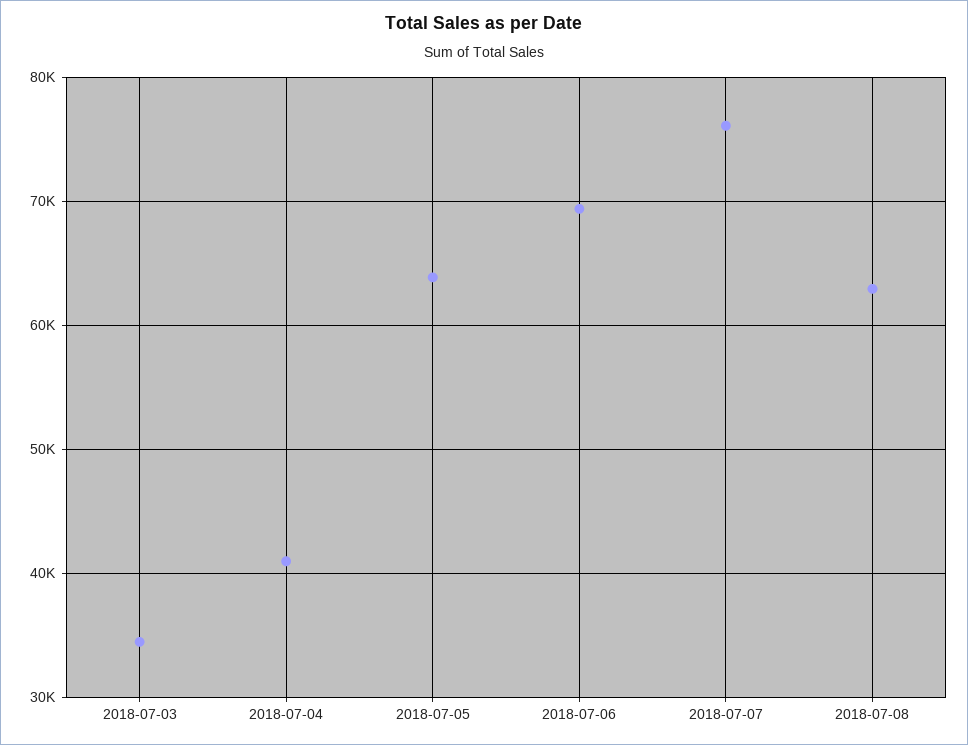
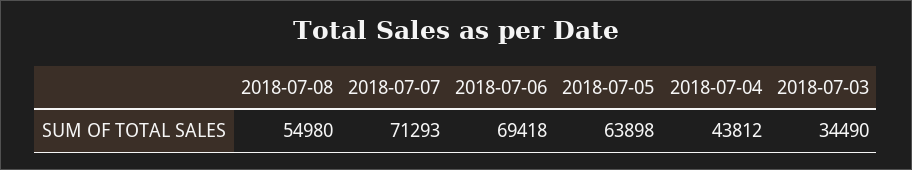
  {
    "2018-07-03": 34490,
-   "2018-07-04": 41000,
+   "2018-07-04": 43812,
    "2018-07-05": 63898,
    "2018-07-06": 69418,
-   "2018-07-07": 76000,
+   "2018-07-07": 71293,
-   "2018-07-08": 63000
+   "2018-07-08": 54980
  }

